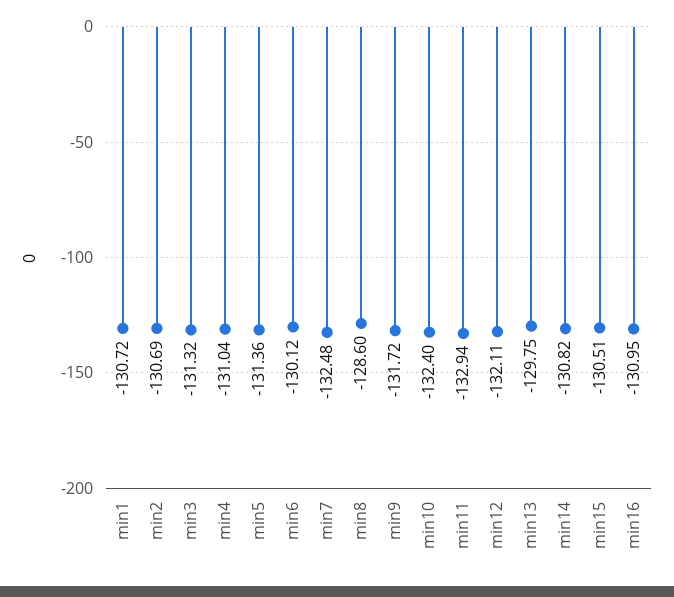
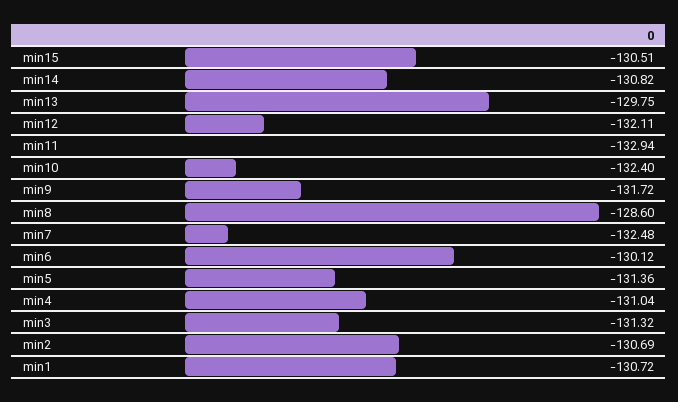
  {
    "min1": -130.72,
    "min2": -130.69,
    "min3": -131.32,
    "min4": -131.04,
    "min5": -131.36,
    "min6": -130.12,
    "min7": -132.48,
    "min8": -128.6,
    "min9": -131.72,
    "min10": -132.4,
    "min11": -132.94,
    "min12": -132.11,
    "min13": -129.75,
    "min14": -130.82,
-   "min15": -130.51,
+   "min15": -130.51
-   "min16": -130.95
  }

